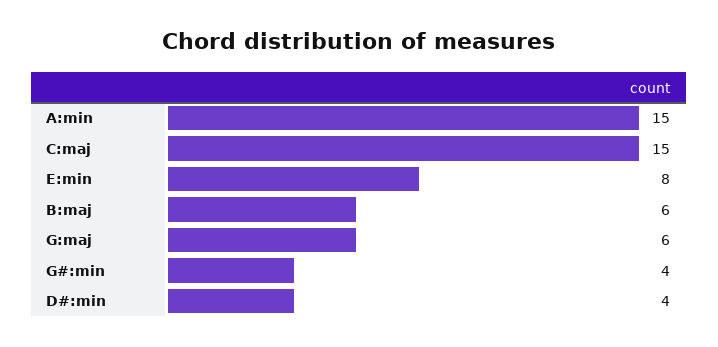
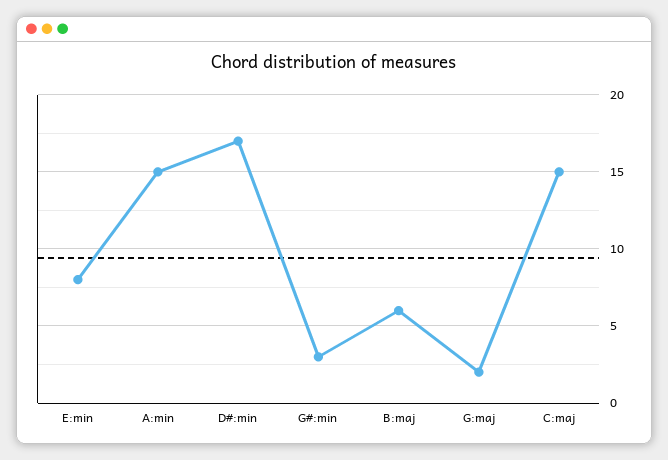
  {
    "A:min": 15,
    "C:maj": 15,
    "E:min": 8,
    "B:maj": 6,
-   "G:maj": 6,
+   "G:maj": 2,
-   "G#:min": 4,
+   "G#:min": 3,
-   "D#:min": 4
+   "D#:min": 17
  }

